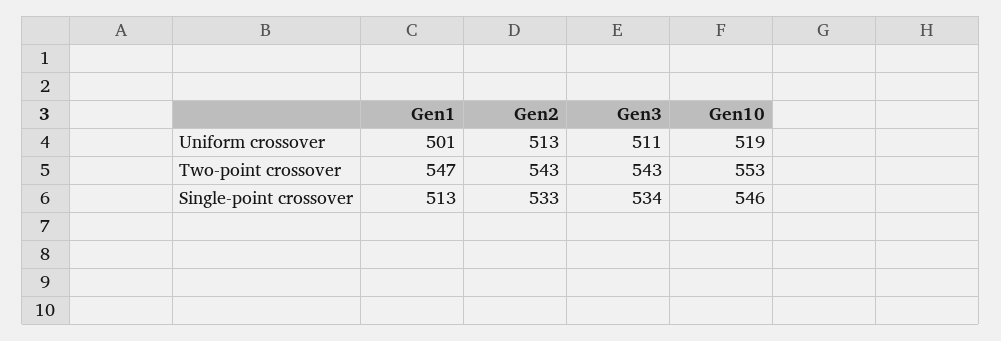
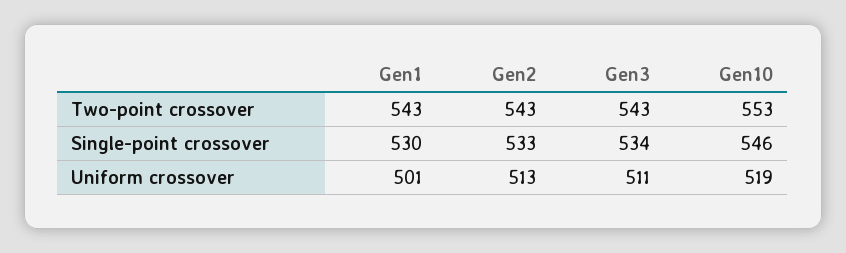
  {
    "Gen1": {
      "Uniform crossover": 501,
-     "Two-point crossover": 547,
+     "Two-point crossover": 543,
-     "Single-point crossover": 513
+     "Single-point crossover": 530
    },
    "Gen2": {
      "Uniform crossover": 513,
      "Two-point crossover": 543,
      "Single-point crossover": 533
    },
    "Gen3": {
      "Uniform crossover": 511,
      "Two-point crossover": 543,
      "Single-point crossover": 534
    },
    "Gen10": {
      "Uniform crossover": 519,
      "Two-point crossover": 553,
      "Single-point crossover": 546
    }
  }

